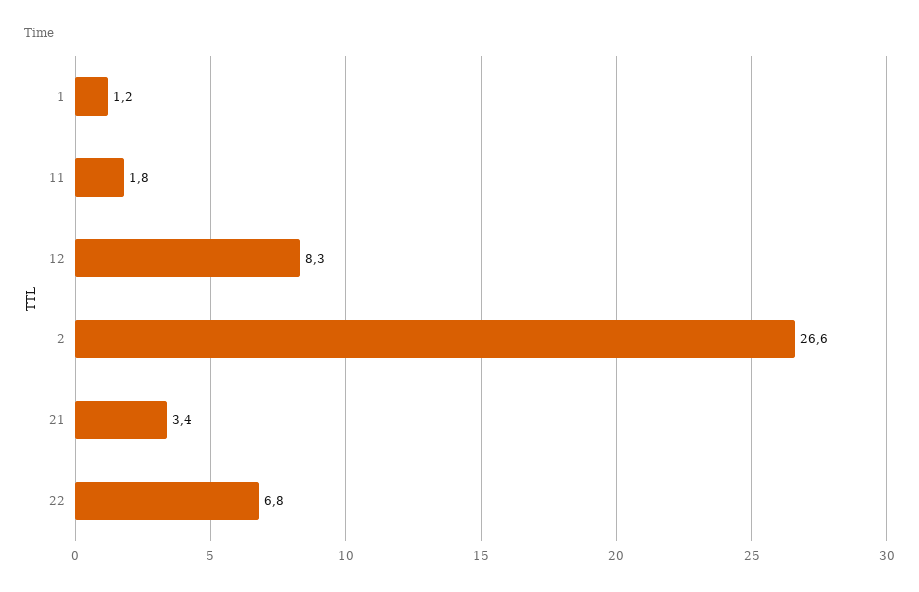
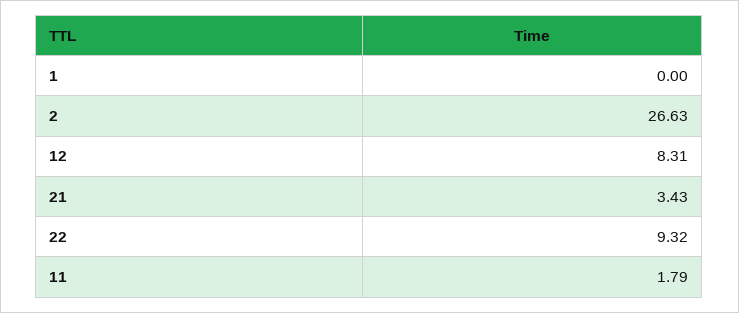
  {
-   "1": 1.2,
+   "1": 0,
    "11": 1.79,
    "12": 8.31,
    "2": 26.63,
    "21": 3.43,
-   "22": 6.8
+   "22": 9.32
  }

